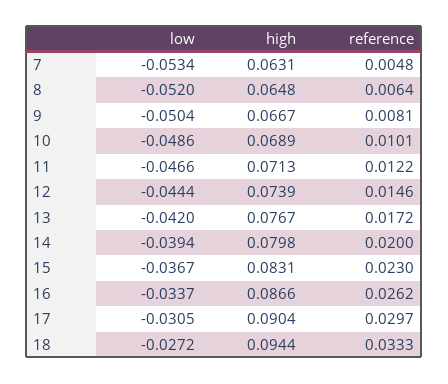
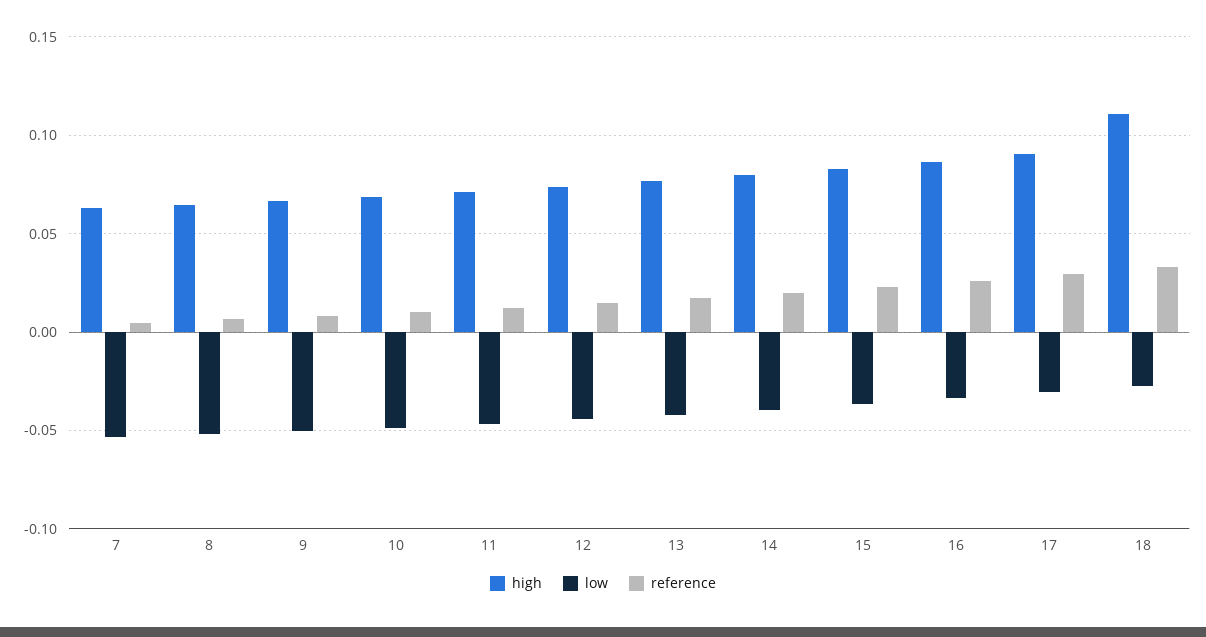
  {
    "low": {
      "7": -0.0534,
      "8": -0.052,
      "9": -0.0504,
      "10": -0.0486,
      "11": -0.0466,
      "12": -0.0444,
      "13": -0.042,
      "14": -0.0394,
      "15": -0.0367,
      "16": -0.0337,
      "17": -0.0305,
      "18": -0.0272
    },
    "high": {
      "7": 0.0631,
      "8": 0.0648,
      "9": 0.0667,
      "10": 0.0689,
      "11": 0.0713,
      "12": 0.0739,
      "13": 0.0767,
      "14": 0.0798,
      "15": 0.0831,
      "16": 0.0866,
      "17": 0.0904,
-     "18": 0.0944
+     "18": 0.11
    },
    "reference": {
      "7": 0.0048,
      "8": 0.0064,
      "9": 0.0081,
      "10": 0.0101,
      "11": 0.0122,
      "12": 0.0146,
      "13": 0.0172,
      "14": 0.02,
      "15": 0.023,
      "16": 0.0262,
      "17": 0.0297,
      "18": 0.0333
    }
  }

